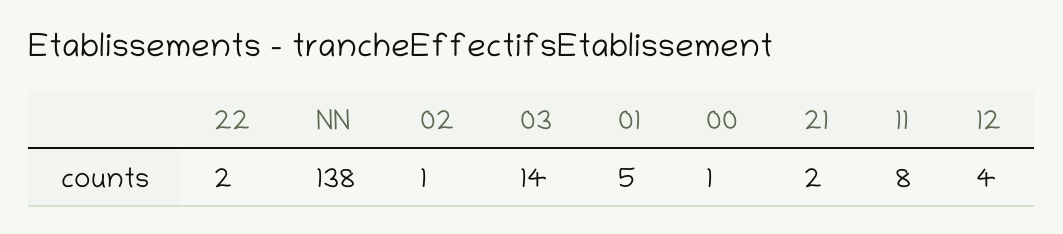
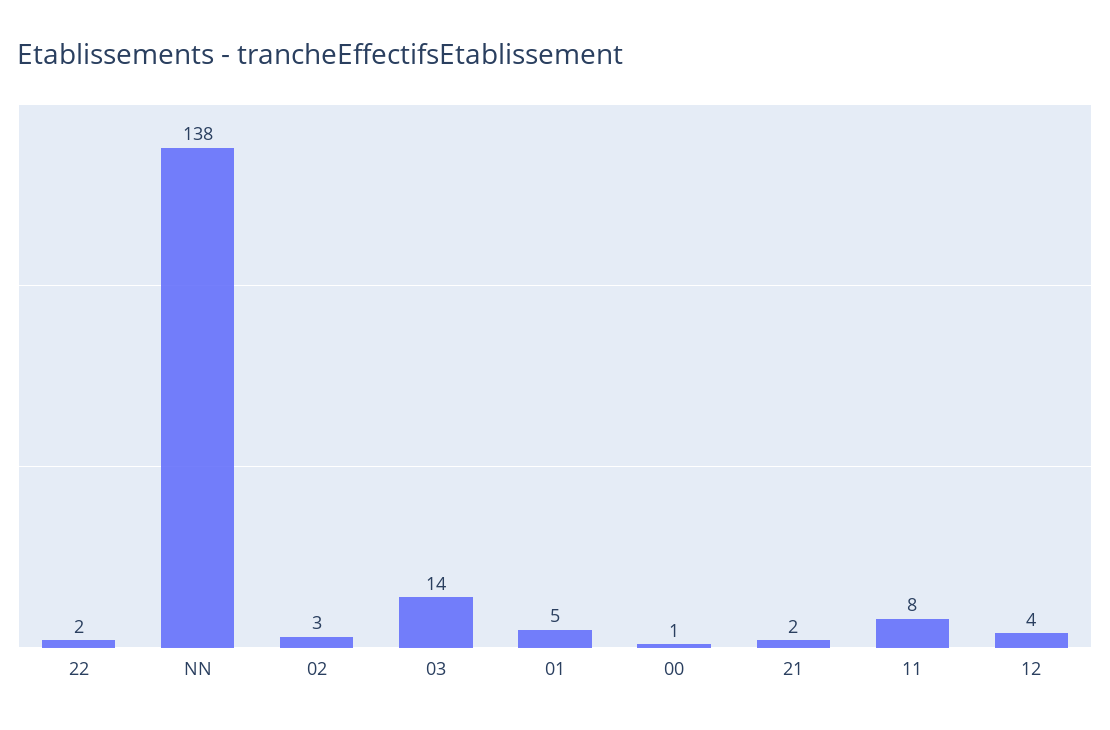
  {
    "22": 2,
    "NN": 138,
-   "02": 1,
+   "02": 3,
    "03": 14,
    "01": 5,
    "00": 1,
    "21": 2,
    "11": 8,
    "12": 4
  }

